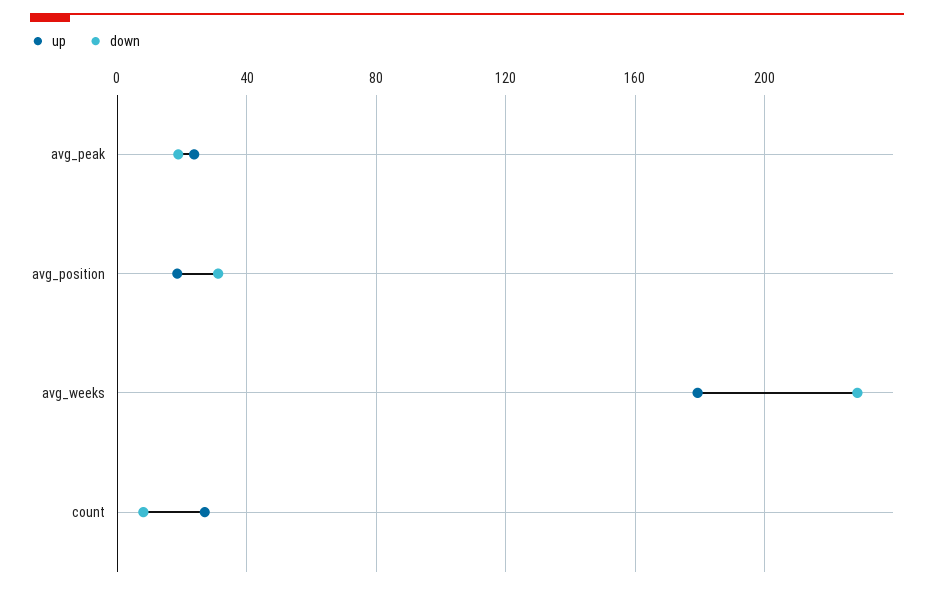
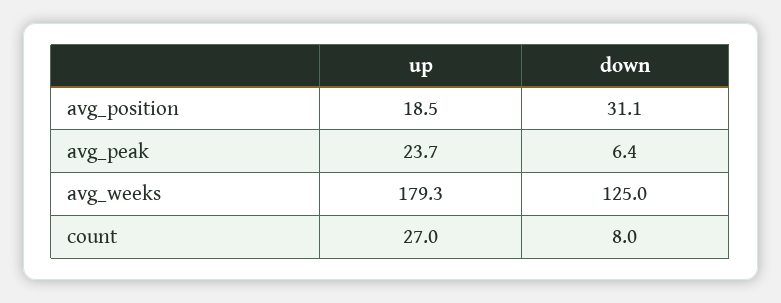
  {
    "up": {
      "avg_peak": 23.7,
      "avg_position": 18.5,
      "avg_weeks": 179.3,
      "count": 27
    },
    "down": {
-     "avg_peak": 20,
+     "avg_peak": 6.4,
      "avg_position": 31.1,
-     "avg_weeks": 230,
+     "avg_weeks": 125,
      "count": 8
    }
  }

